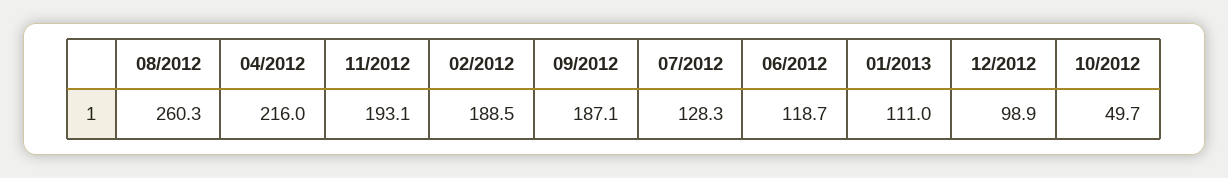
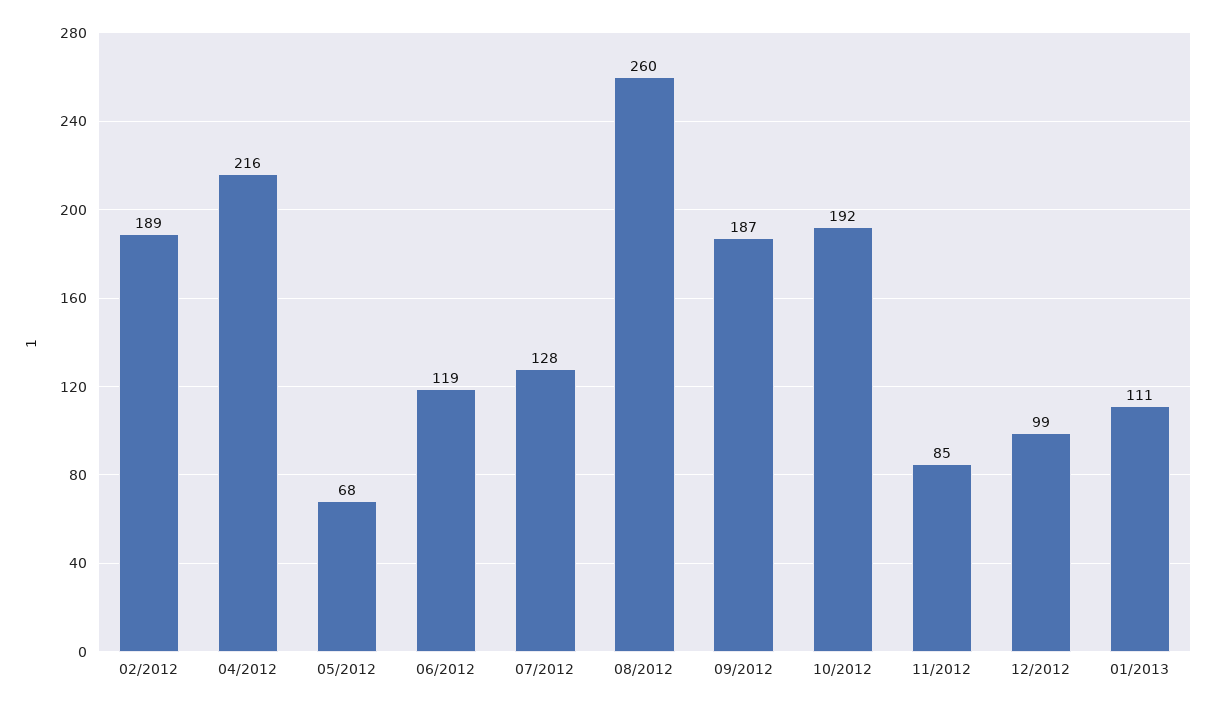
  {
    "08/2012": 260.3,
    "04/2012": 216,
-   "11/2012": 193.1,
+   "11/2012": 85,
    "02/2012": 188.5,
    "09/2012": 187.1,
    "07/2012": 128.3,
    "06/2012": 118.7,
    "01/2013": 111,
    "12/2012": 98.9,
-   "10/2012": 49.7
+   "10/2012": 192,
+   "05/2012": 68
  }

